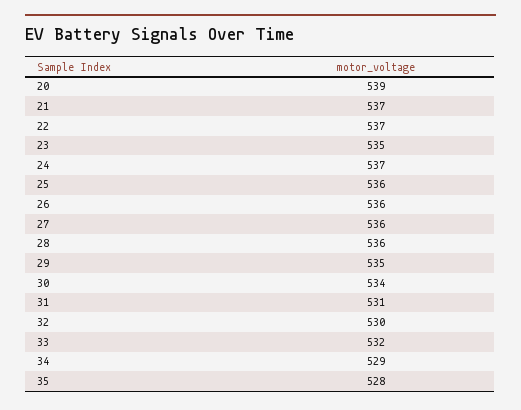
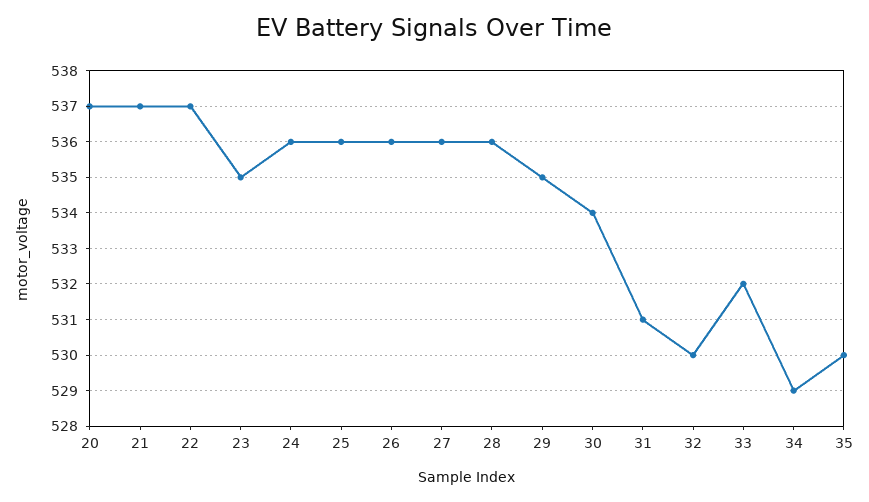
  {
-   "20": 539,
+   "20": 537,
    "21": 537,
    "22": 537,
    "23": 535,
-   "24": 537,
+   "24": 536,
    "25": 536,
    "26": 536,
    "27": 536,
    "28": 536,
    "29": 535,
    "30": 534,
    "31": 531,
    "32": 530,
    "33": 532,
    "34": 529,
-   "35": 528
+   "35": 530
  }

